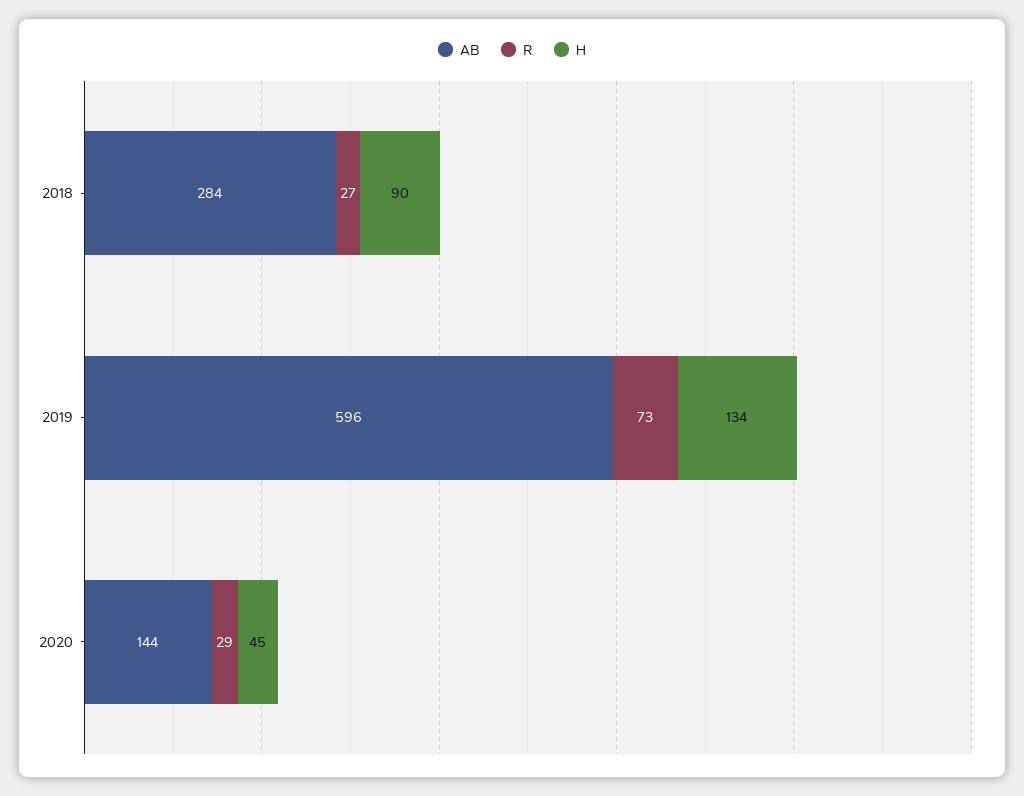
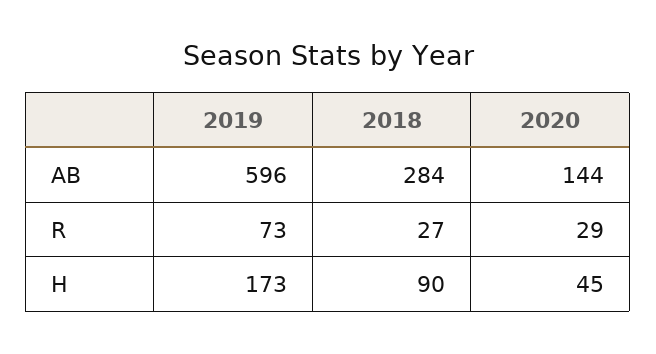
  {
    "AB": {
      "2018": 284,
      "2019": 596,
      "2020": 144
    },
    "R": {
      "2018": 27,
      "2019": 73,
      "2020": 29
    },
    "H": {
      "2018": 90,
-     "2019": 134,
+     "2019": 173,
      "2020": 45
    }
  }

